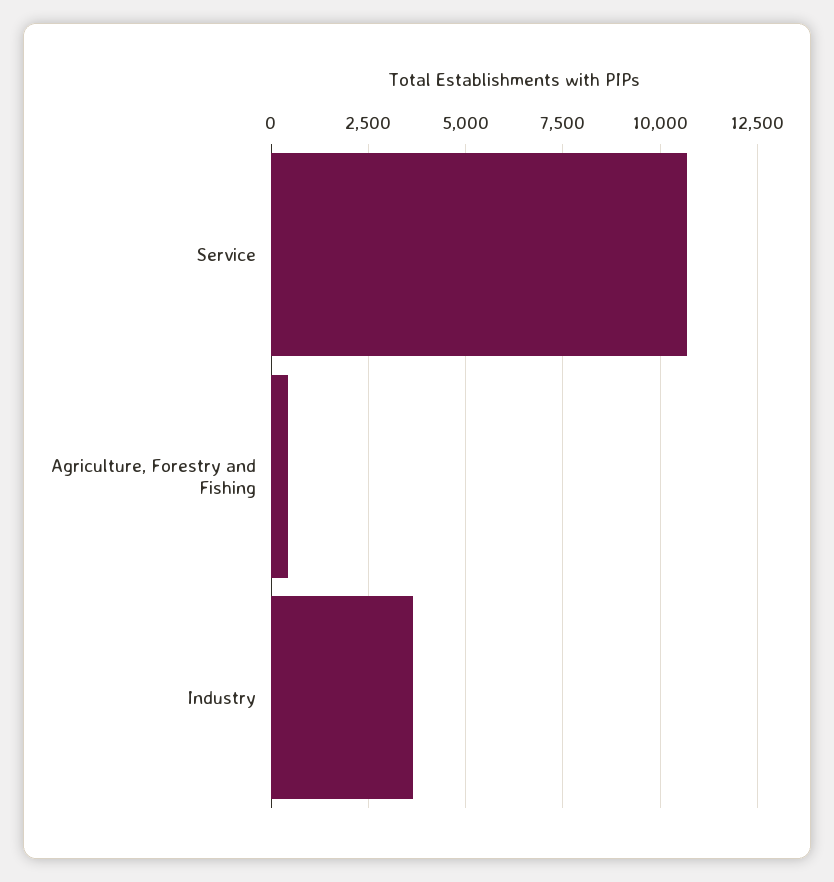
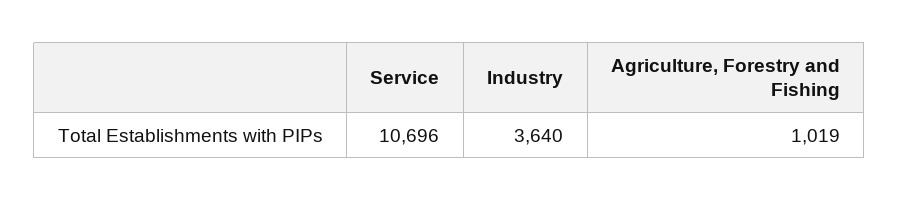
  {
    "Service": 10696,
-   "Agriculture, Forestry and Fishing": 500,
+   "Agriculture, Forestry and Fishing": 1019,
    "Industry": 3640
  }

